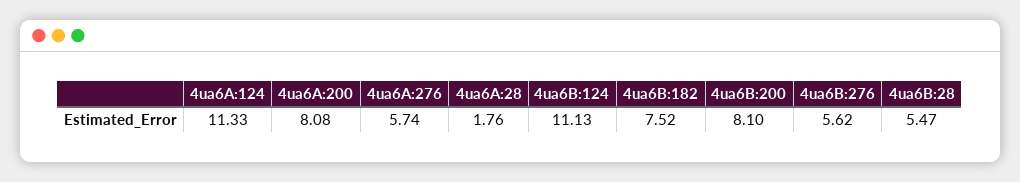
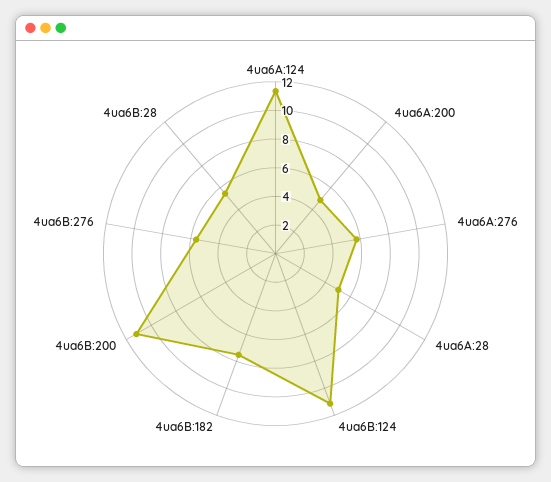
  {
    "4ua6A:124": 11.33,
-   "4ua6A:200": 8.08,
+   "4ua6A:200": 5,
    "4ua6A:276": 5.74,
-   "4ua6A:28": 1.76,
+   "4ua6A:28": 5,
    "4ua6B:124": 11.13,
    "4ua6B:182": 7.52,
-   "4ua6B:200": 8.1,
+   "4ua6B:200": 11,
    "4ua6B:276": 5.62,
    "4ua6B:28": 5.47
  }

